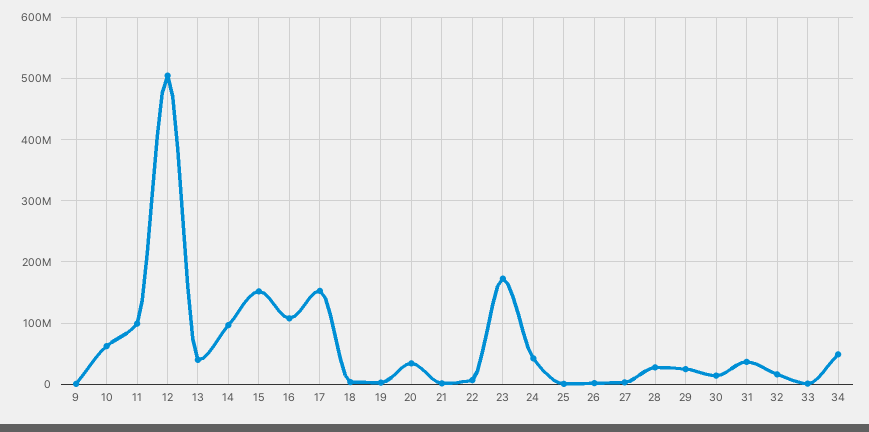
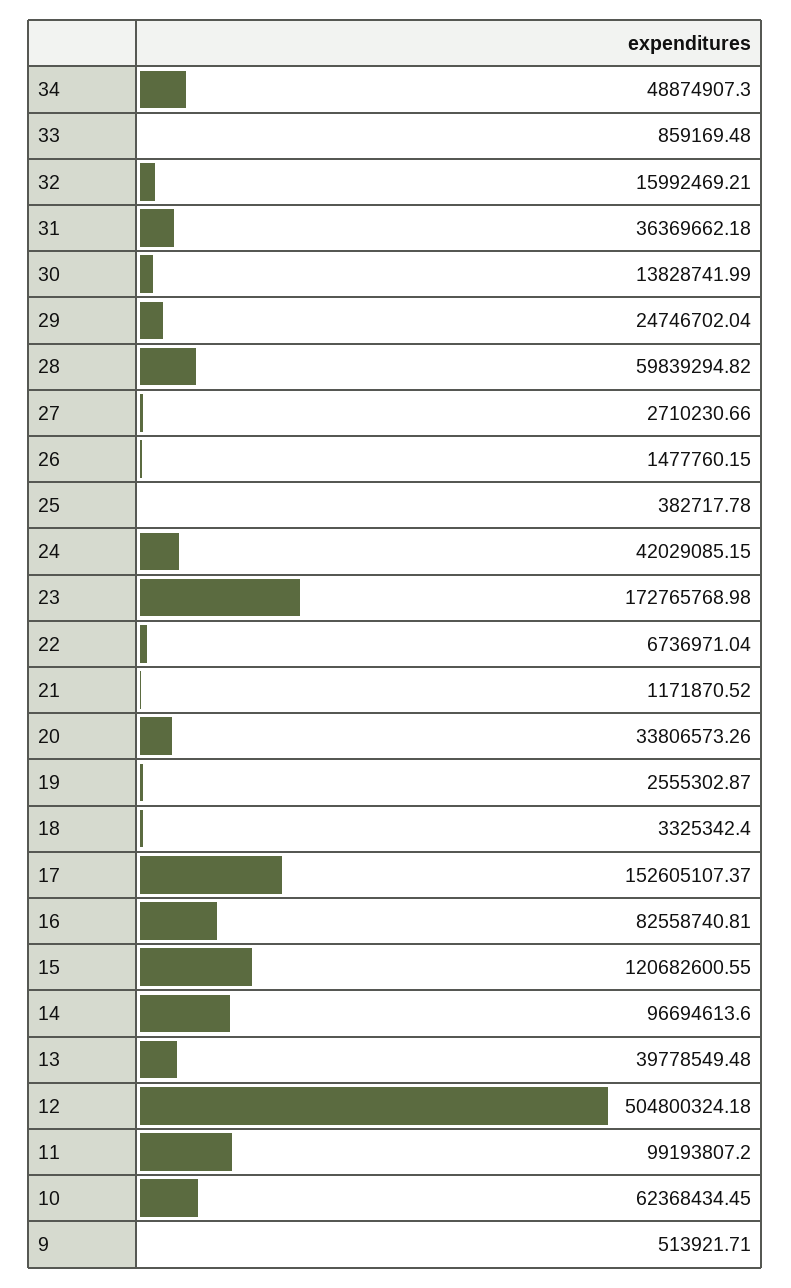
  {
    "9": 513921.71,
    "10": 62368434.45,
    "11": 99193807.2,
    "12": 504800324.18,
    "13": 39778549.48,
    "14": 96694613.6,
-   "15": 150000000,
+   "15": 120682600.55,
-   "16": 110000000,
+   "16": 82558740.81,
    "17": 152605107.37,
    "18": 3325342.4,
    "19": 2555302.87,
    "20": 33806573.26,
    "21": 1171870.52,
    "22": 6736971.04,
    "23": 172765768.98,
    "24": 42029085.15,
    "25": 382717.78,
    "26": 1477760.15,
    "27": 2710230.66,
-   "28": 30000000,
+   "28": 59839294.82,
    "29": 24746702.04,
    "30": 13828741.99,
    "31": 36369662.18,
    "32": 15992469.21,
    "33": 859169.48,
    "34": 48874907.3
  }

